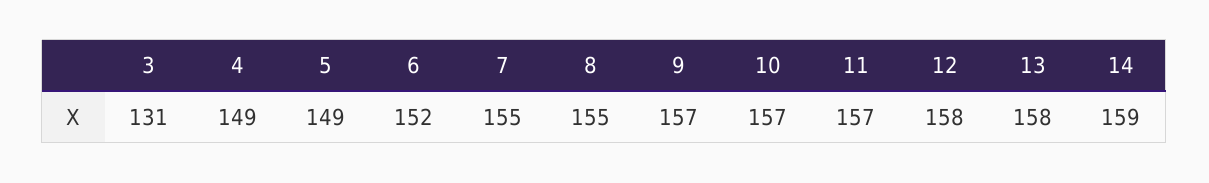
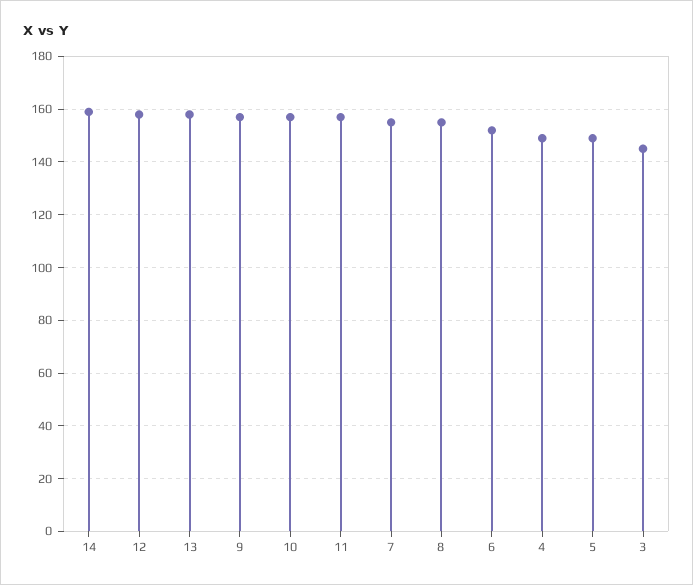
  {
-   "3": 131,
+   "3": 145,
    "4": 149,
    "5": 149,
    "6": 152,
    "7": 155,
    "8": 155,
    "9": 157,
    "10": 157,
    "11": 157,
    "12": 158,
    "13": 158,
    "14": 159
  }

